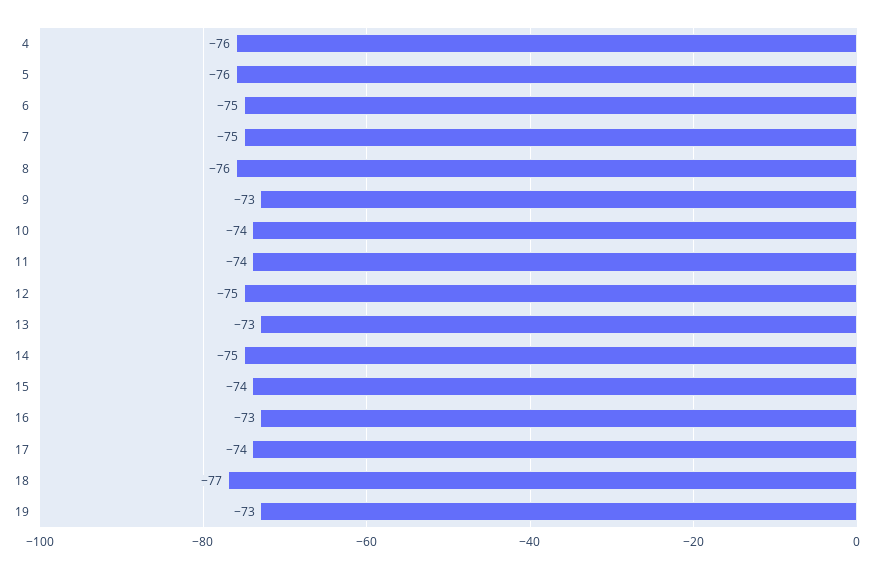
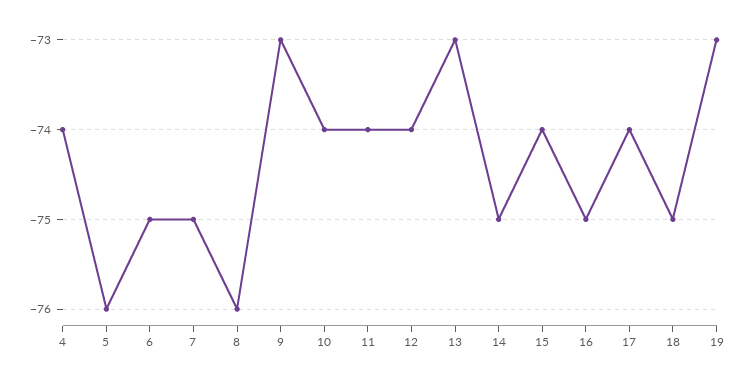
  {
-   "4": -76,
+   "4": -74,
    "5": -76,
    "6": -75,
    "7": -75,
    "8": -76,
    "9": -73,
    "10": -74,
    "11": -74,
-   "12": -75,
+   "12": -74,
    "13": -73,
    "14": -75,
    "15": -74,
-   "16": -73,
+   "16": -75,
    "17": -74,
-   "18": -77,
+   "18": -75,
    "19": -73
  }

